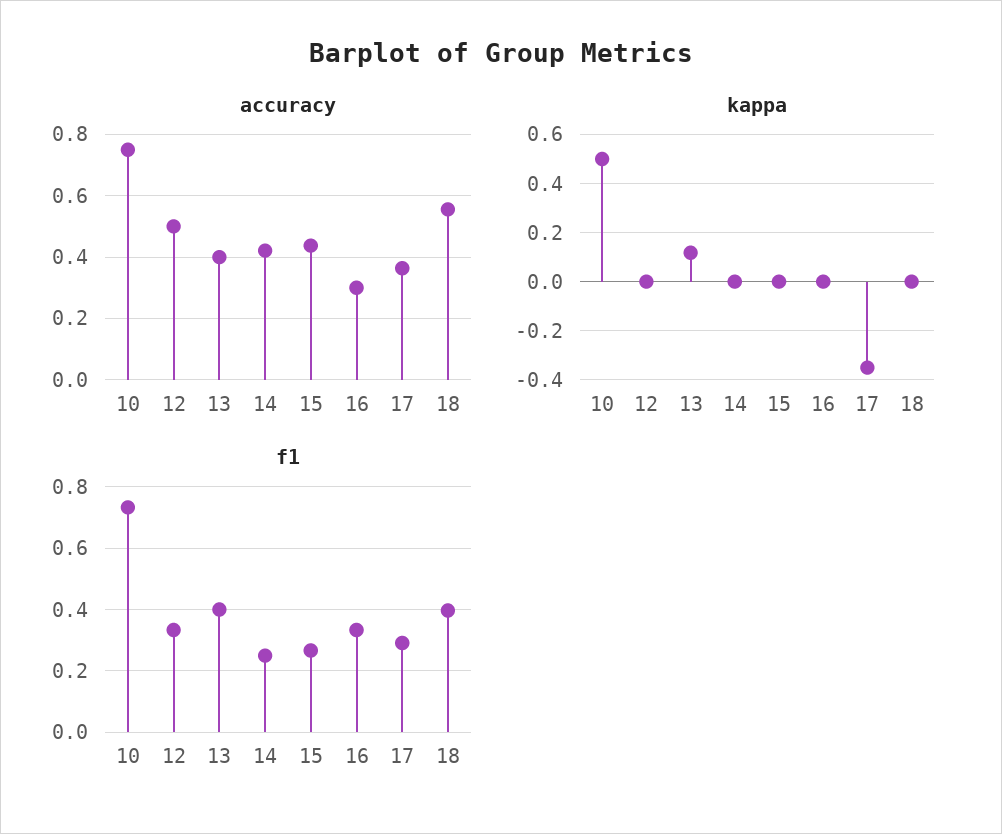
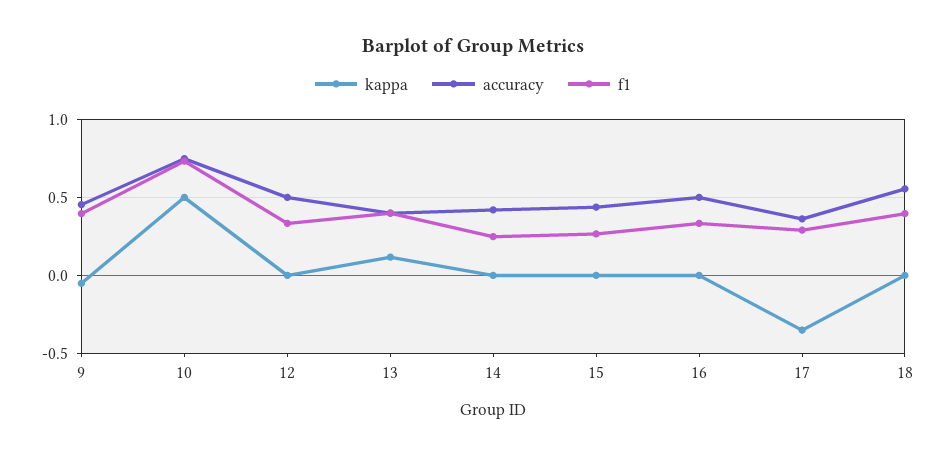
  {
    "accuracy": {
      "10": 0.76,
      "12": 0.5,
      "13": 0.4,
      "14": 0.42,
      "15": 0.44,
-     "16": 0.3,
+     "16": 0.5,
      "17": 0.36,
-     "18": 0.56
+     "18": 0.56,
+     "9": 0.45
    },
    "kappa": {
      "10": 0.5,
      "12": 0,
      "13": 0.125,
      "14": 0,
      "15": 0,
      "16": 0,
      "17": -0.35,
-     "18": 0
+     "18": 0,
+     "9": -0.05
    },
    "f1": {
      "10": 0.74,
      "12": 0.34,
      "13": 0.4,
      "14": 0.24,
      "15": 0.26,
      "16": 0.34,
      "17": 0.3,
-     "18": 0.4
+     "18": 0.4,
+     "9": 0.4
    }
  }

